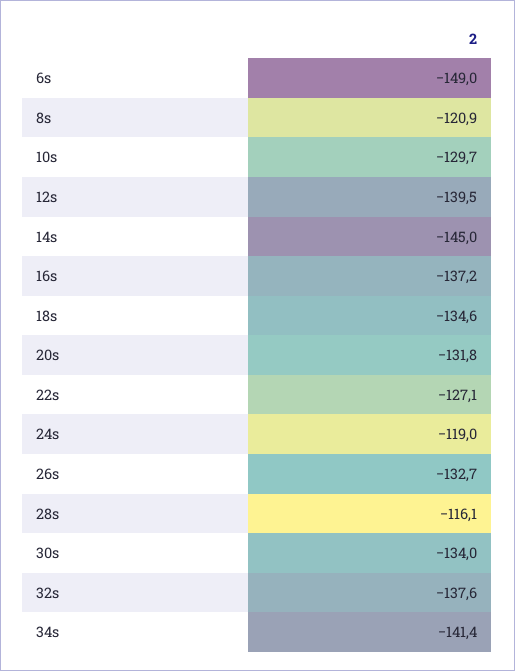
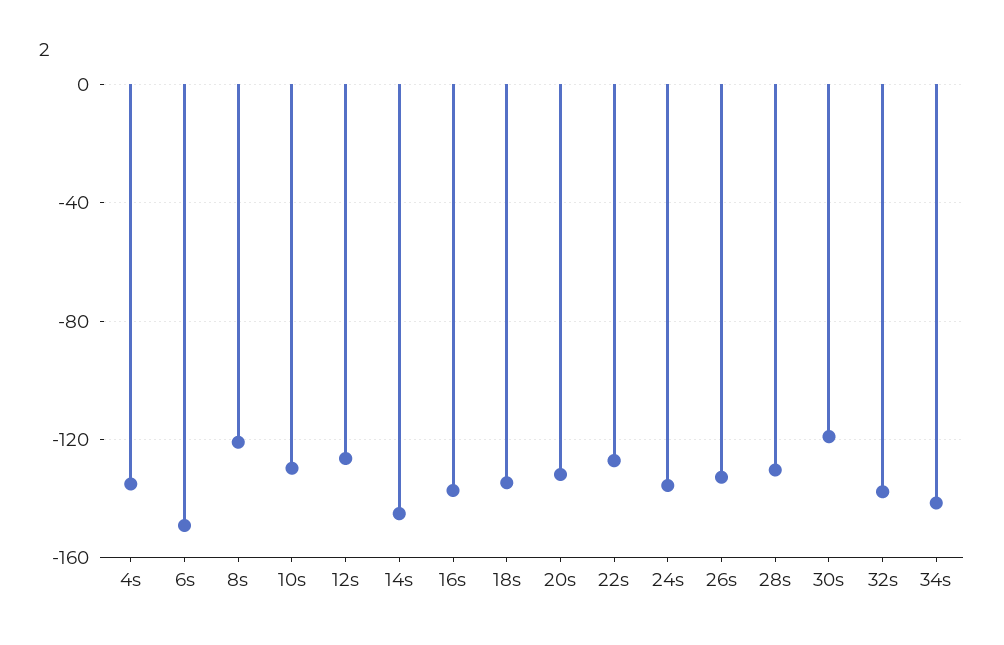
  {
    "6s": -149,
    "8s": -120.9,
    "10s": -129.7,
-   "12s": -139.5,
+   "12s": -125,
    "14s": -145,
    "16s": -137.2,
    "18s": -134.6,
    "20s": -131.8,
    "22s": -127.1,
-   "24s": -119,
+   "24s": -135,
    "26s": -132.7,
-   "28s": -116.1,
+   "28s": -130,
-   "30s": -134,
+   "30s": -120,
    "32s": -137.6,
-   "34s": -141.4
+   "34s": -141.4,
+   "4s": -135
  }

